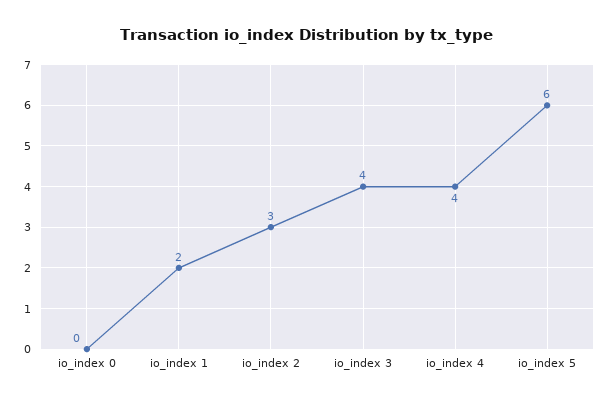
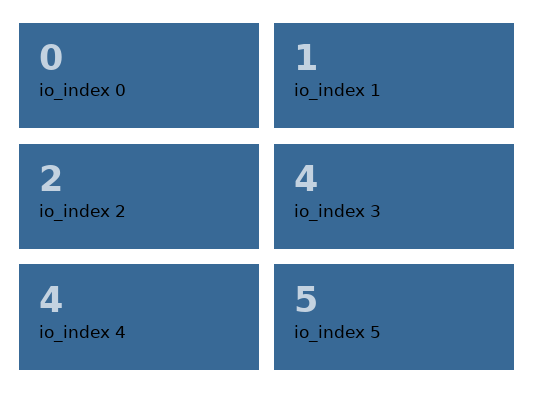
  {
    "io_index 0": 0,
-   "io_index 1": 2,
+   "io_index 1": 1,
-   "io_index 2": 3,
+   "io_index 2": 2,
    "io_index 3": 4,
    "io_index 4": 4,
-   "io_index 5": 6
+   "io_index 5": 5
  }

